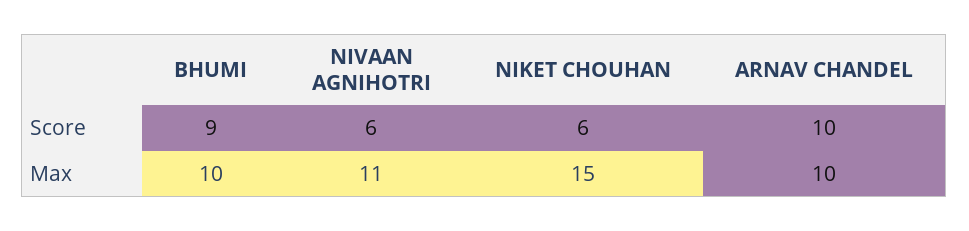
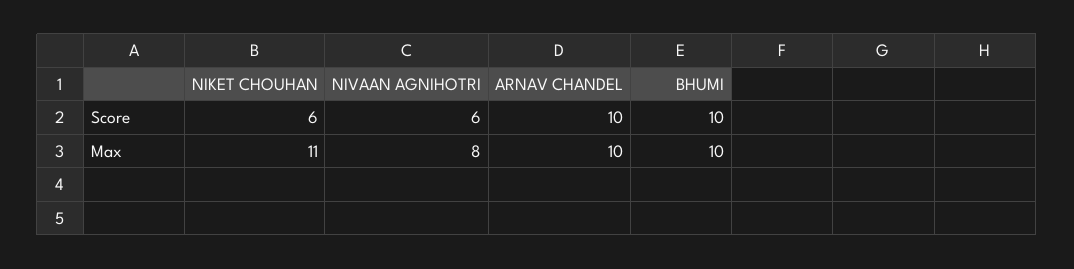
  {
    "BHUMI": {
-     "Score": 9,
+     "Score": 10,
      "Max": 10
    },
    "NIVAAN AGNIHOTRI": {
      "Score": 6,
-     "Max": 11
+     "Max": 8
    },
    "NIKET CHOUHAN": {
      "Score": 6,
-     "Max": 15
+     "Max": 11
    },
    "ARNAV CHANDEL": {
      "Score": 10,
      "Max": 10
    }
  }

